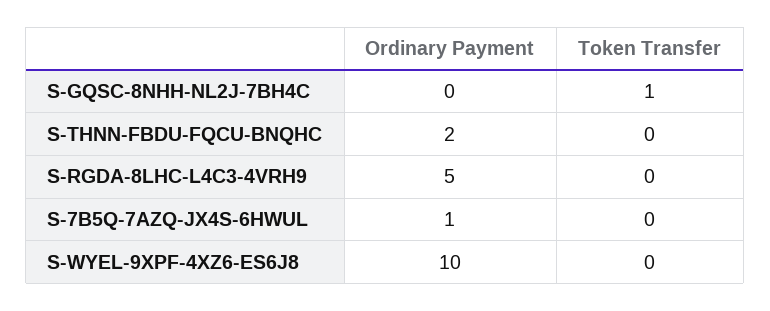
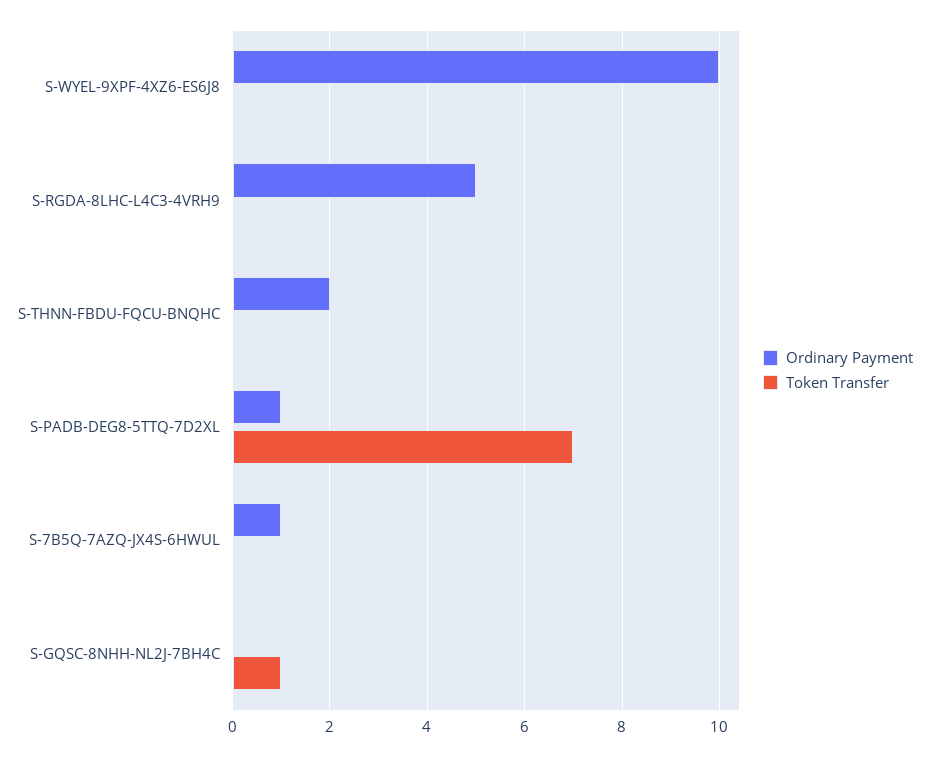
  {
    "Ordinary Payment": {
      "S-GQSC-8NHH-NL2J-7BH4C": 0,
      "S-THNN-FBDU-FQCU-BNQHC": 2,
      "S-RGDA-8LHC-L4C3-4VRH9": 5,
      "S-7B5Q-7AZQ-JX4S-6HWUL": 1,
-     "S-WYEL-9XPF-4XZ6-ES6J8": 10
+     "S-WYEL-9XPF-4XZ6-ES6J8": 10,
+     "S-PADB-DEG8-5TTQ-7D2XL": 1
    },
    "Token Transfer": {
      "S-GQSC-8NHH-NL2J-7BH4C": 1,
      "S-THNN-FBDU-FQCU-BNQHC": 0,
      "S-RGDA-8LHC-L4C3-4VRH9": 0,
      "S-7B5Q-7AZQ-JX4S-6HWUL": 0,
-     "S-WYEL-9XPF-4XZ6-ES6J8": 0
+     "S-WYEL-9XPF-4XZ6-ES6J8": 0,
+     "S-PADB-DEG8-5TTQ-7D2XL": 7
    }
  }

